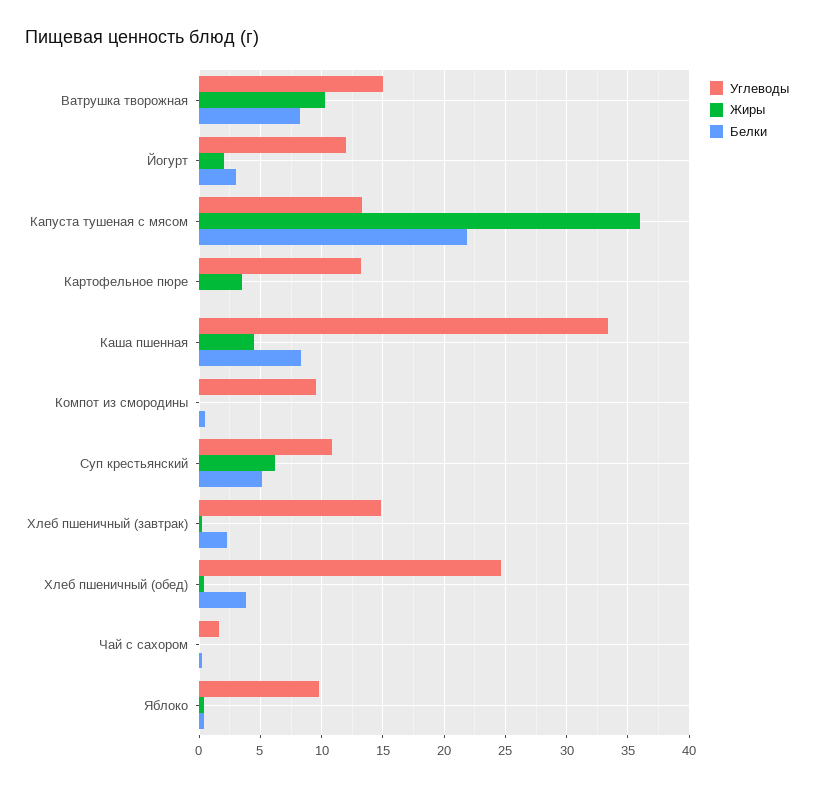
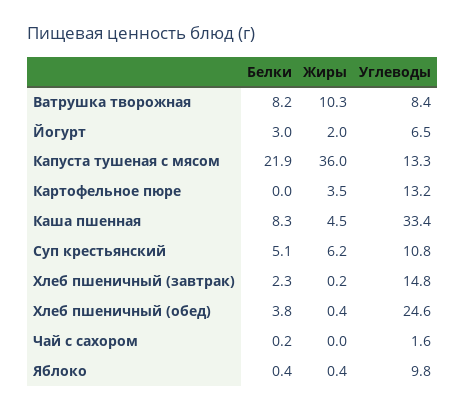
  {
    "Углеводы": {
-     "Ватрушка творожная": 15,
+     "Ватрушка творожная": 8.4,
-     "Йогурт": 12,
+     "Йогурт": 6.5,
      "Капуста тушеная с мясом": 13.3,
      "Картофельное пюре": 13.2,
      "Каша пшенная": 33.4,
-     "Компот из смородины": 9.5,
      "Суп крестьянский": 10.8,
      "Хлеб пшеничный (завтрак)": 14.8,
      "Хлеб пшеничный (обед)": 24.6,
      "Чай с сахором": 1.6,
      "Яблоко": 9.8
    },
    "Жиры": {
      "Ватрушка творожная": 10.3,
      "Йогурт": 2,
      "Капуста тушеная с мясом": 36,
      "Картофельное пюре": 3.5,
      "Каша пшенная": 4.5,
-     "Компот из смородины": 0,
      "Суп крестьянский": 6.2,
      "Хлеб пшеничный (завтрак)": 0.2,
      "Хлеб пшеничный (обед)": 0.4,
      "Чай с сахором": 0,
      "Яблоко": 0.4
    },
    "Белки": {
      "Ватрушка творожная": 8.2,
      "Йогурт": 3,
      "Капуста тушеная с мясом": 21.9,
      "Картофельное пюре": 0,
      "Каша пшенная": 8.3,
-     "Компот из смородины": 0.5,
      "Суп крестьянский": 5.1,
      "Хлеб пшеничный (завтрак)": 2.3,
      "Хлеб пшеничный (обед)": 3.8,
      "Чай с сахором": 0.2,
      "Яблоко": 0.4
    }
  }

